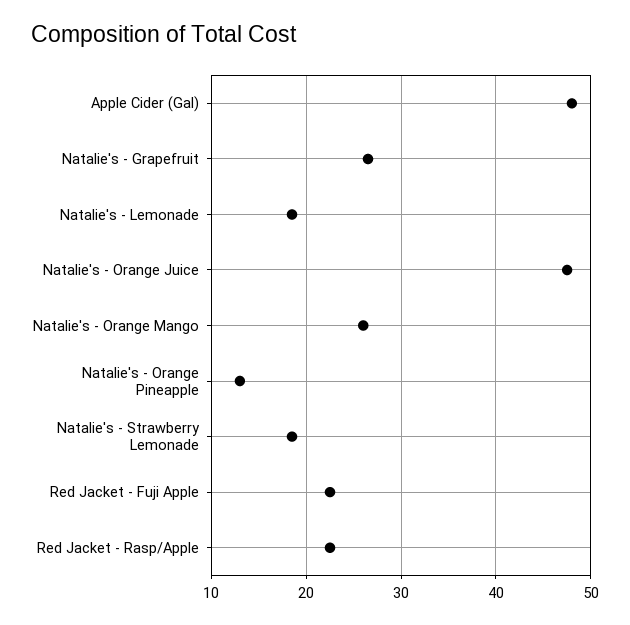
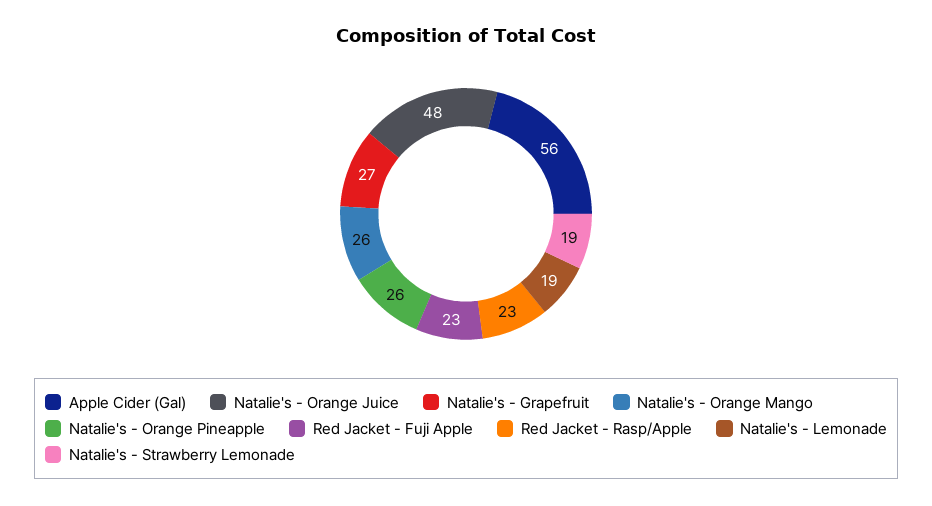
  {
-   "Apple Cider (Gal)": 48,
+   "Apple Cider (Gal)": 56,
    "Natalie's - Grapefruit": 27,
    "Natalie's - Lemonade": 19,
    "Natalie's - Orange Juice": 48,
    "Natalie's - Orange Mango": 26,
-   "Natalie's - Orange Pineapple": 13,
+   "Natalie's - Orange Pineapple": 26,
    "Natalie's - Strawberry Lemonade": 19,
    "Red Jacket - Fuji Apple": 23,
    "Red Jacket - Rasp/Apple": 23
  }

